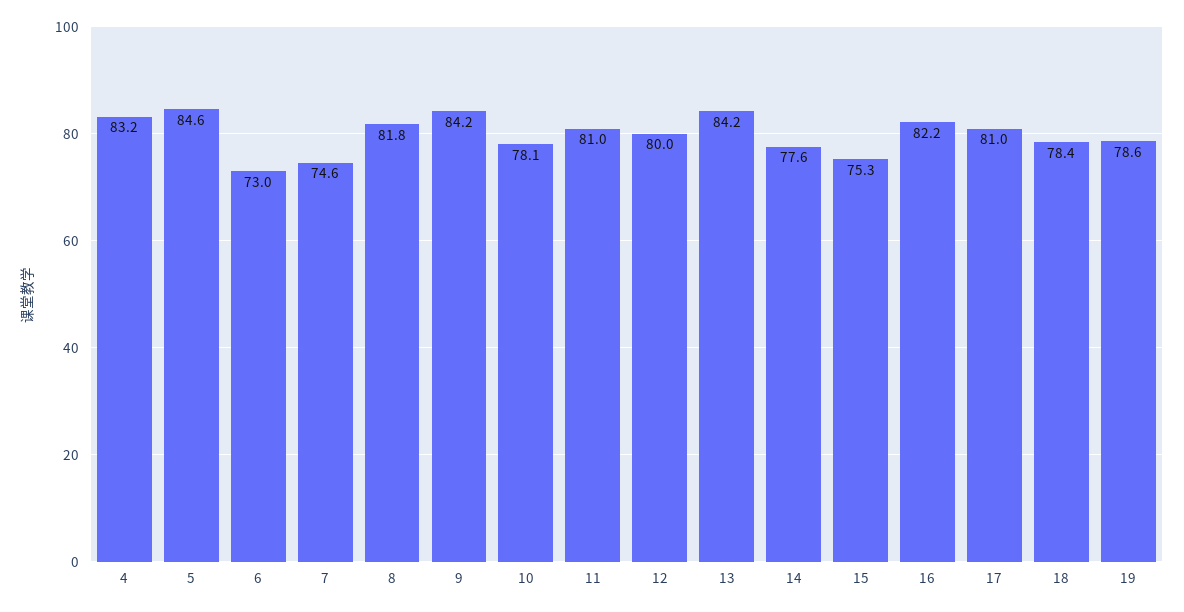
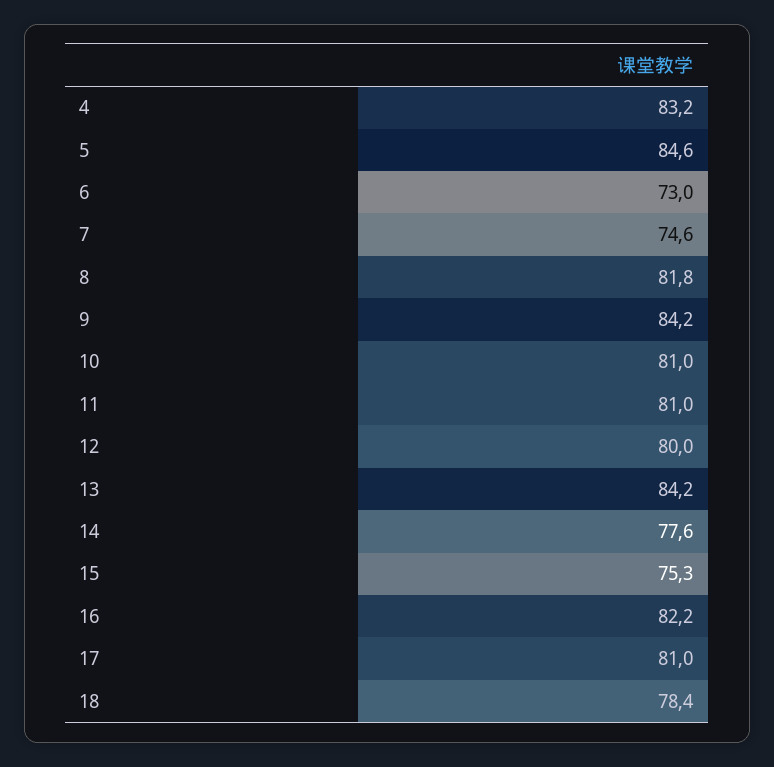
  {
    "4": 83.2,
    "5": 84.6,
    "6": 73,
    "7": 74.6,
    "8": 81.8,
    "9": 84.2,
-   "10": 78.1,
+   "10": 81,
    "11": 81,
    "12": 80,
    "13": 84.2,
    "14": 77.6,
    "15": 75.3,
    "16": 82.2,
    "17": 81,
-   "18": 78.4,
+   "18": 78.4
-   "19": 78.6
  }

